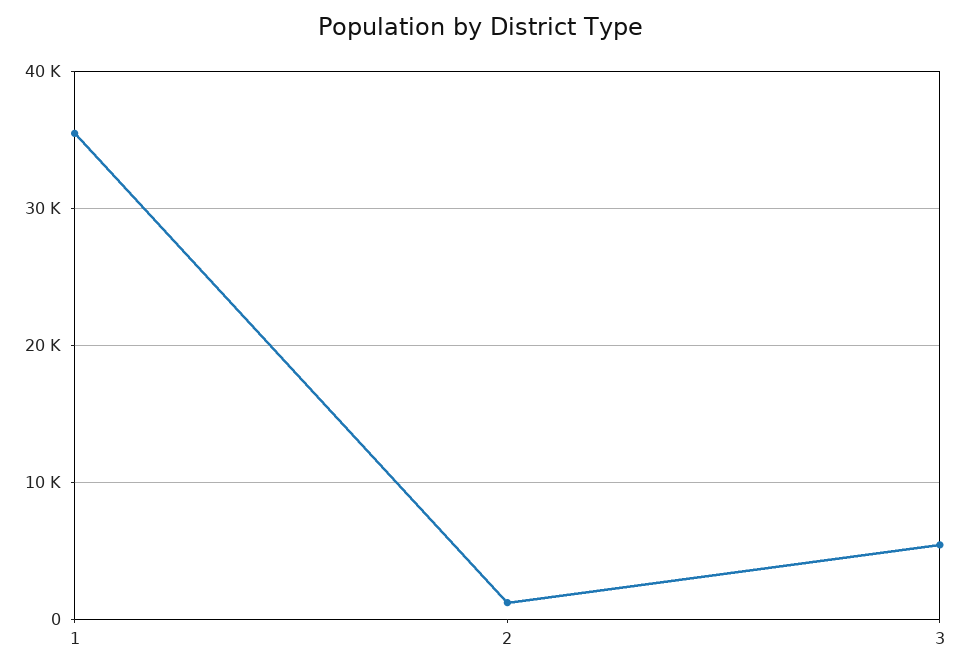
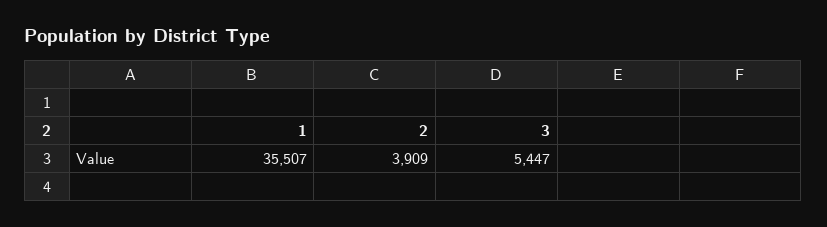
  {
    "1": 35507,
-   "2": 1000,
+   "2": 3909,
    "3": 5447
  }

